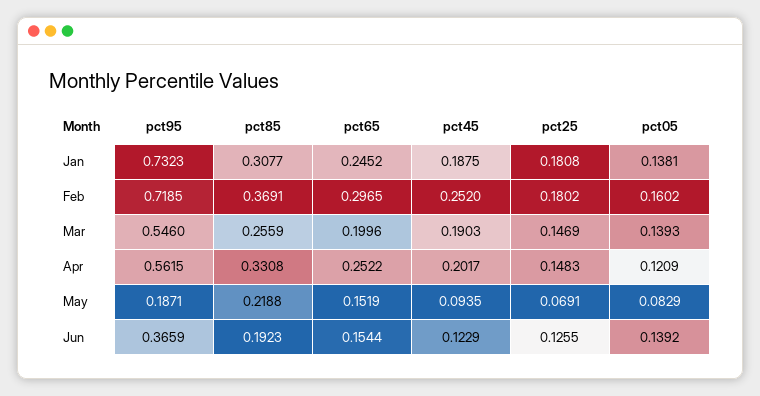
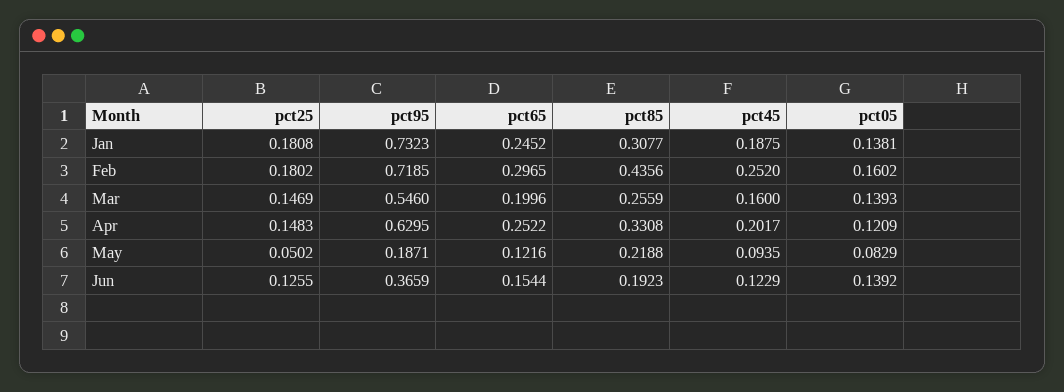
  {
    "pct95": {
      "Jan": 0.7323,
      "Feb": 0.7185,
      "Mar": 0.546,
-     "Apr": 0.5615,
+     "Apr": 0.6295,
      "May": 0.1871,
      "Jun": 0.3659
    },
    "pct85": {
      "Jan": 0.3077,
-     "Feb": 0.3691,
+     "Feb": 0.4356,
      "Mar": 0.2559,
      "Apr": 0.3308,
      "May": 0.2188,
      "Jun": 0.1923
    },
    "pct65": {
      "Jan": 0.2452,
      "Feb": 0.2965,
      "Mar": 0.1996,
      "Apr": 0.2522,
-     "May": 0.1519,
+     "May": 0.1216,
      "Jun": 0.1544
    },
    "pct45": {
      "Jan": 0.1875,
      "Feb": 0.252,
-     "Mar": 0.1903,
+     "Mar": 0.16,
      "Apr": 0.2017,
      "May": 0.0935,
      "Jun": 0.1229
    },
    "pct25": {
      "Jan": 0.1808,
      "Feb": 0.1802,
      "Mar": 0.1469,
      "Apr": 0.1483,
-     "May": 0.0691,
+     "May": 0.0502,
      "Jun": 0.1255
    },
    "pct05": {
      "Jan": 0.1381,
      "Feb": 0.1602,
      "Mar": 0.1393,
      "Apr": 0.1209,
      "May": 0.0829,
      "Jun": 0.1392
    }
  }

